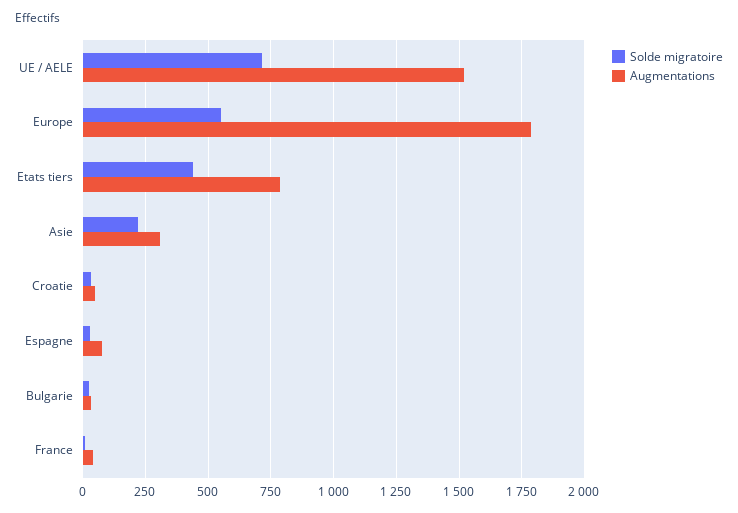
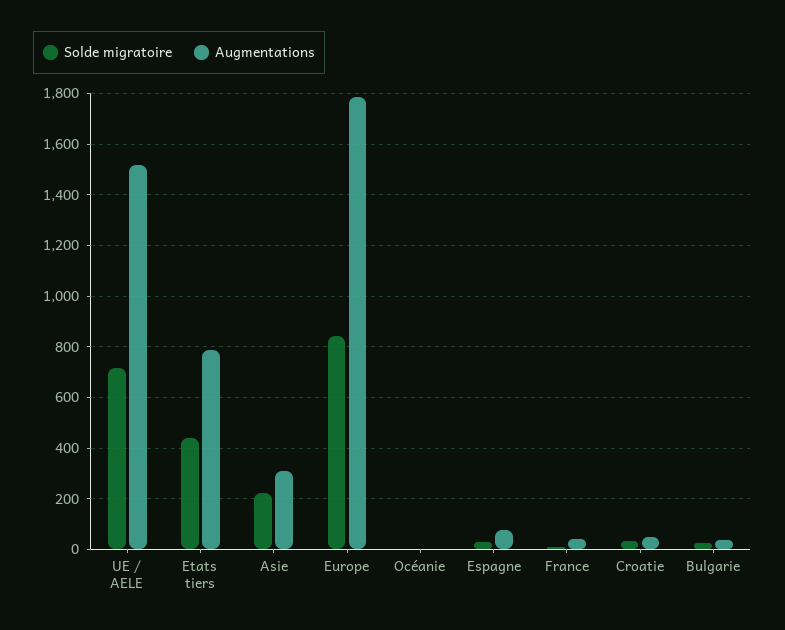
  {
    "Solde migratoire": {
      "UE / AELE": 725,
-     "Europe": 550,
+     "Europe": 850,
      "Etats tiers": 450,
      "Asie": 225,
      "Croatie": 25,
      "Espagne": 25,
      "Bulgarie": 25,
-     "France": 0
+     "France": 0,
+     "Océanie": 0
    },
    "Augmentations": {
      "UE / AELE": 1525,
      "Europe": 1775,
      "Etats tiers": 775,
      "Asie": 300,
      "Croatie": 50,
      "Espagne": 75,
      "Bulgarie": 25,
-     "France": 50
+     "France": 50,
+     "Océanie": 0
    }
  }

